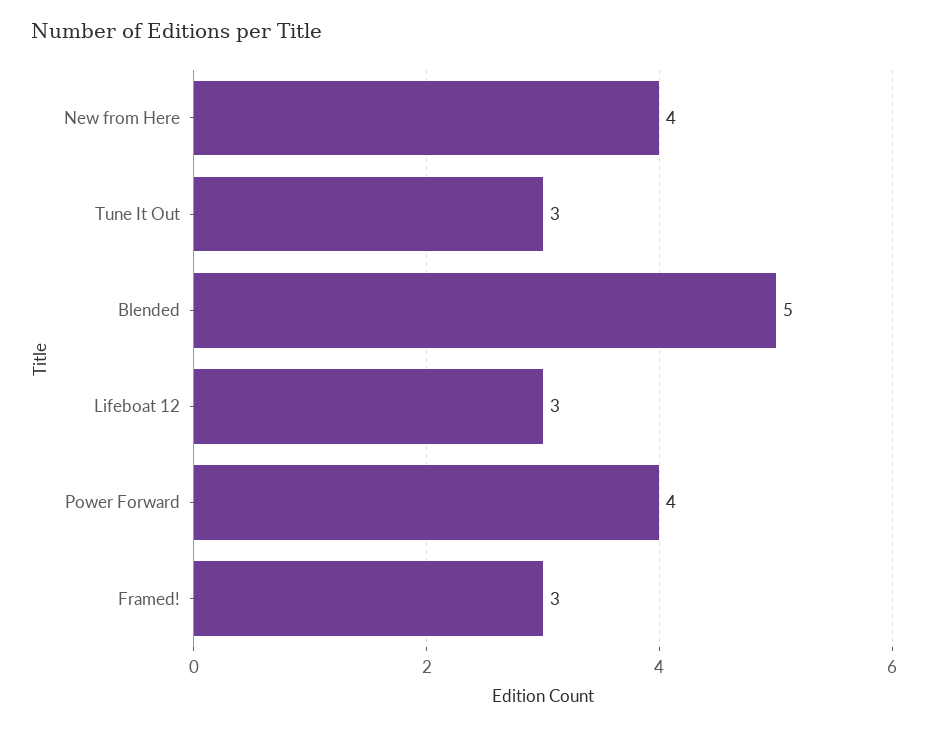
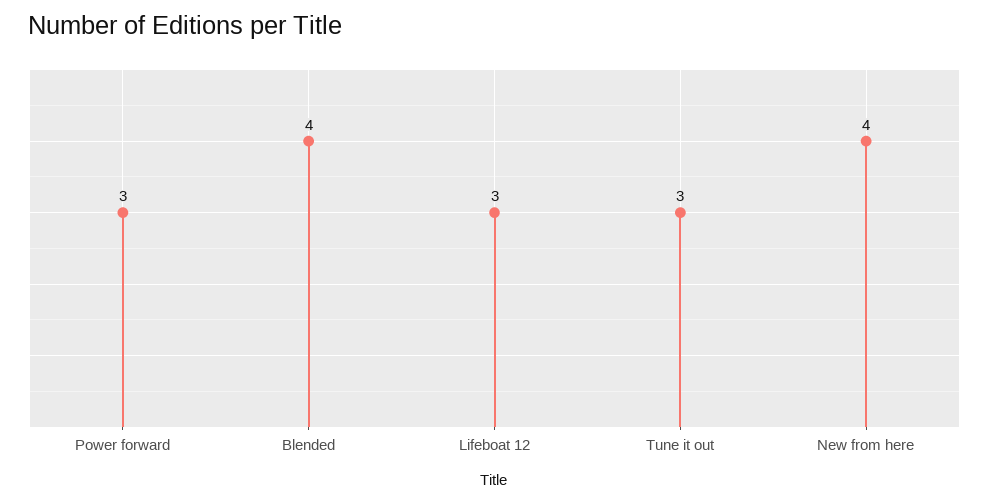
  {
    "New from Here": 4,
    "Tune It Out": 3,
-   "Blended": 5,
+   "Blended": 4,
    "Lifeboat 12": 3,
-   "Power Forward": 4,
+   "Power Forward": 3
-   "Framed!": 3
  }

